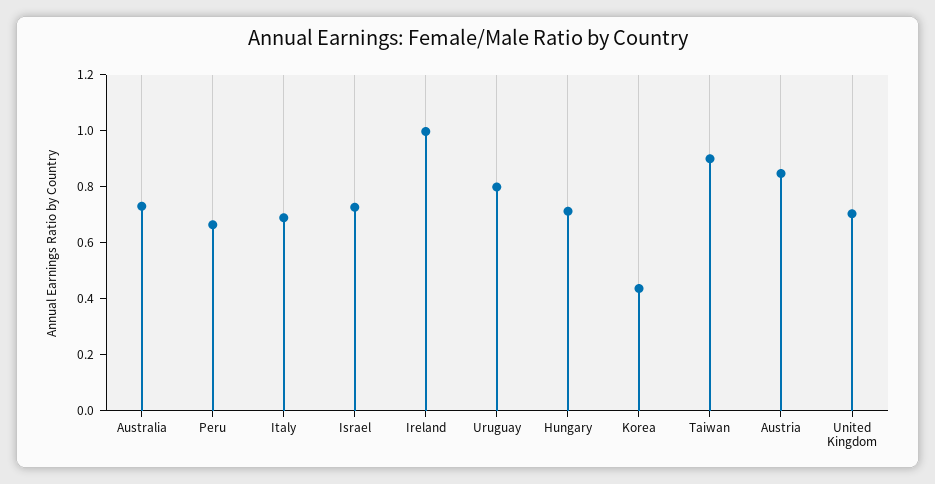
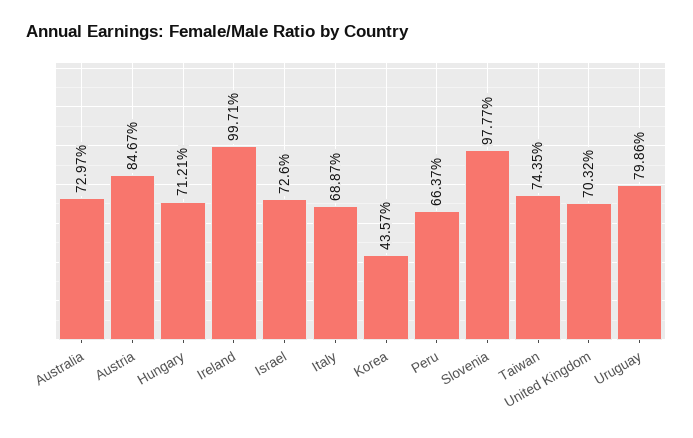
  {
    "Australia": 0.7297,
    "Peru": 0.6637,
    "Italy": 0.6887,
    "Israel": 0.726,
    "Ireland": 0.9971,
    "Uruguay": 0.7986,
    "Hungary": 0.7121,
    "Korea": 0.4357,
-   "Taiwan": 0.9,
+   "Taiwan": 0.7435,
    "Austria": 0.8467,
-   "United Kingdom": 0.7032
+   "United Kingdom": 0.7032,
+   "Slovenia": 0.9777
  }

